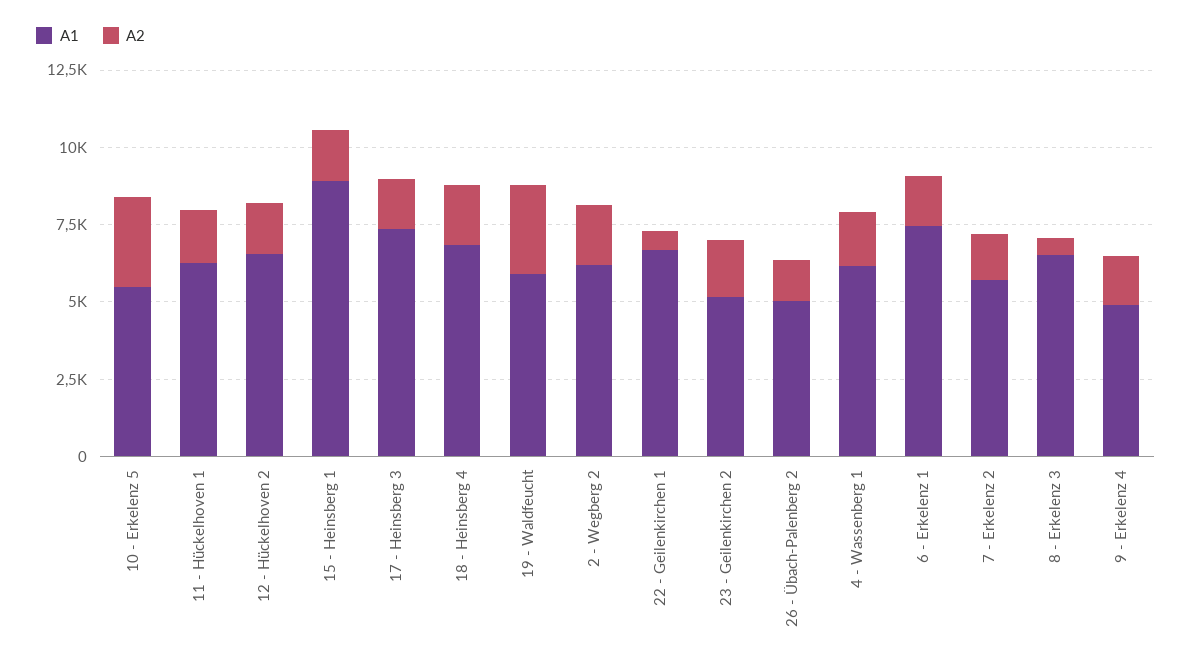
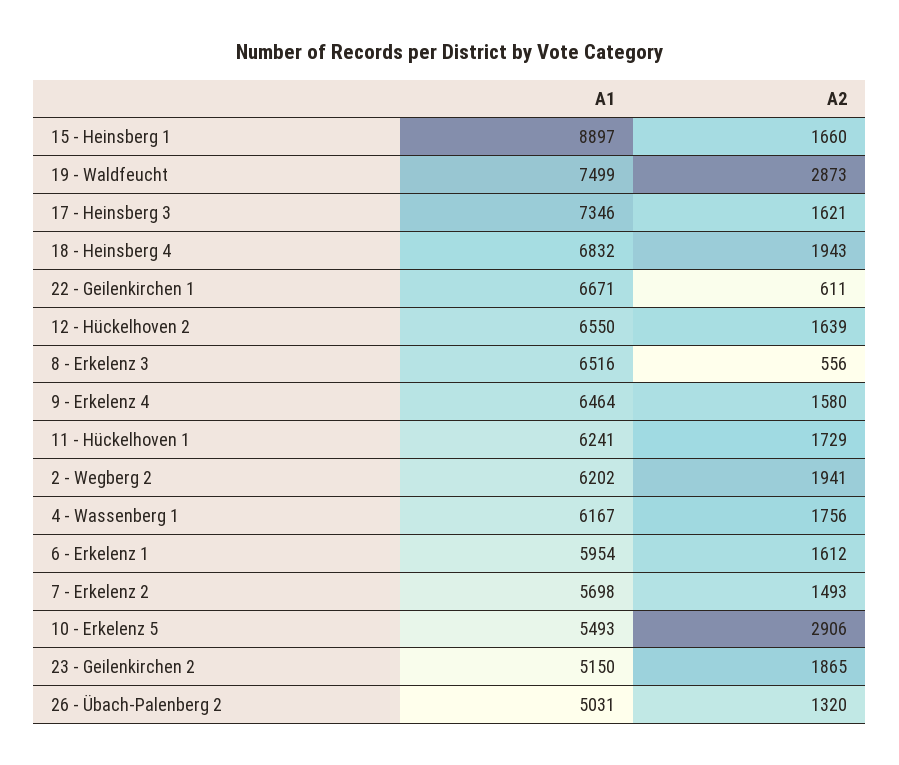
  {
    "A1": {
      "10 - Erkelenz 5": 5493,
      "11 - Hückelhoven 1": 6241,
      "12 - Hückelhoven 2": 6550,
      "15 - Heinsberg 1": 8897,
      "17 - Heinsberg 3": 7346,
      "18 - Heinsberg 4": 6832,
-     "19 - Waldfeucht": 6000,
+     "19 - Waldfeucht": 7499,
      "2 - Wegberg 2": 6202,
      "22 - Geilenkirchen 1": 6671,
      "23 - Geilenkirchen 2": 5150,
      "26 - Übach-Palenberg 2": 5031,
      "4 - Wassenberg 1": 6167,
-     "6 - Erkelenz 1": 7500,
+     "6 - Erkelenz 1": 5954,
      "7 - Erkelenz 2": 5698,
      "8 - Erkelenz 3": 6516,
-     "9 - Erkelenz 4": 5000
+     "9 - Erkelenz 4": 6464
    },
    "A2": {
      "10 - Erkelenz 5": 2906,
      "11 - Hückelhoven 1": 1729,
      "12 - Hückelhoven 2": 1639,
      "15 - Heinsberg 1": 1660,
      "17 - Heinsberg 3": 1621,
      "18 - Heinsberg 4": 1943,
      "19 - Waldfeucht": 2873,
      "2 - Wegberg 2": 1941,
      "22 - Geilenkirchen 1": 611,
      "23 - Geilenkirchen 2": 1865,
      "26 - Übach-Palenberg 2": 1320,
      "4 - Wassenberg 1": 1756,
      "6 - Erkelenz 1": 1612,
      "7 - Erkelenz 2": 1493,
      "8 - Erkelenz 3": 556,
      "9 - Erkelenz 4": 1580
    }
  }

